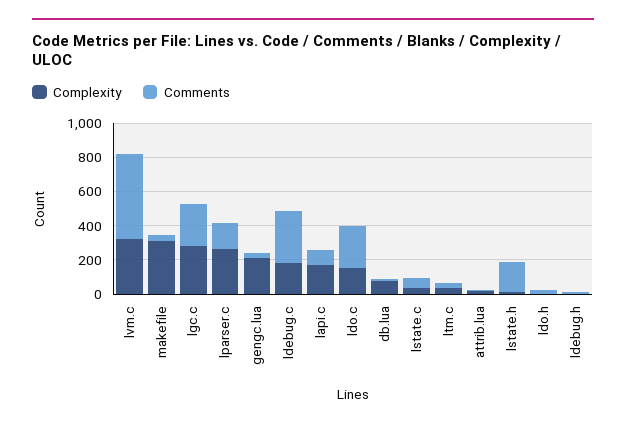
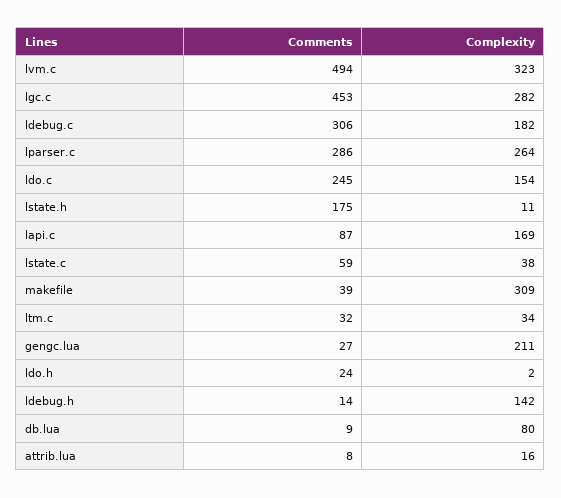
  {
    "Complexity": {
      "lvm.c": 323,
      "makefile": 309,
      "lgc.c": 282,
      "lparser.c": 264,
      "gengc.lua": 211,
      "ldebug.c": 182,
      "lapi.c": 169,
      "ldo.c": 154,
      "db.lua": 80,
      "lstate.c": 38,
      "ltm.c": 34,
      "attrib.lua": 16,
      "lstate.h": 11,
      "ldo.h": 2,
-     "ldebug.h": 0
+     "ldebug.h": 142
    },
    "Comments": {
      "lvm.c": 494,
      "makefile": 39,
-     "lgc.c": 250,
+     "lgc.c": 453,
-     "lparser.c": 150,
+     "lparser.c": 286,
      "gengc.lua": 27,
      "ldebug.c": 306,
      "lapi.c": 87,
      "ldo.c": 245,
      "db.lua": 9,
      "lstate.c": 59,
      "ltm.c": 32,
      "attrib.lua": 8,
      "lstate.h": 175,
      "ldo.h": 24,
      "ldebug.h": 14
    }
  }

